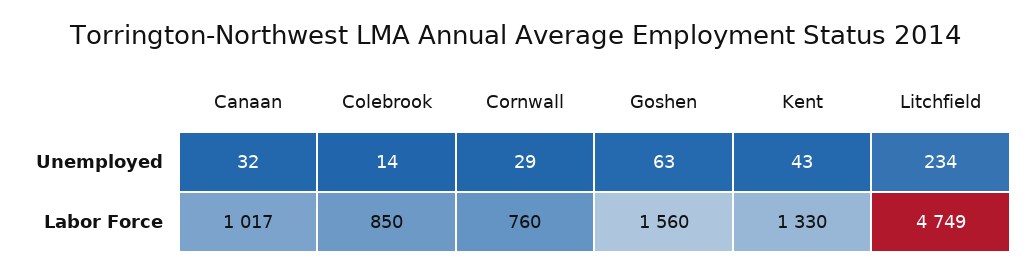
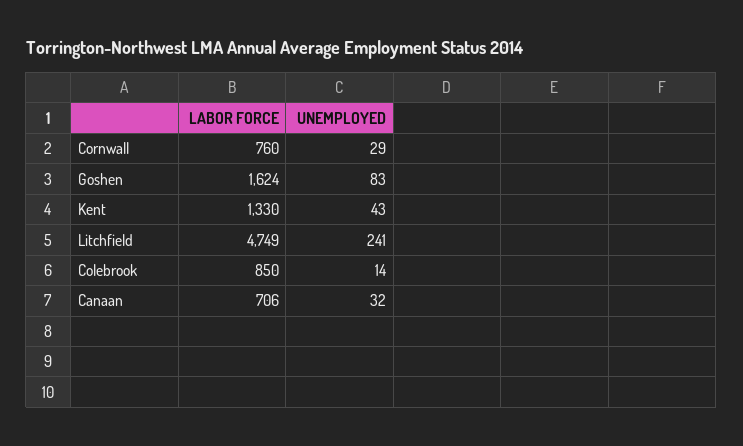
  {
    "Canaan": {
      "Unemployed": 32,
-     "Labor Force": 1017
+     "Labor Force": 706
    },
    "Colebrook": {
      "Unemployed": 14,
      "Labor Force": 850
    },
    "Cornwall": {
      "Unemployed": 29,
      "Labor Force": 760
    },
    "Goshen": {
-     "Unemployed": 63,
+     "Unemployed": 83,
-     "Labor Force": 1560
+     "Labor Force": 1624
    },
    "Kent": {
      "Unemployed": 43,
      "Labor Force": 1330
    },
    "Litchfield": {
-     "Unemployed": 234,
+     "Unemployed": 241,
      "Labor Force": 4749
    }
  }

